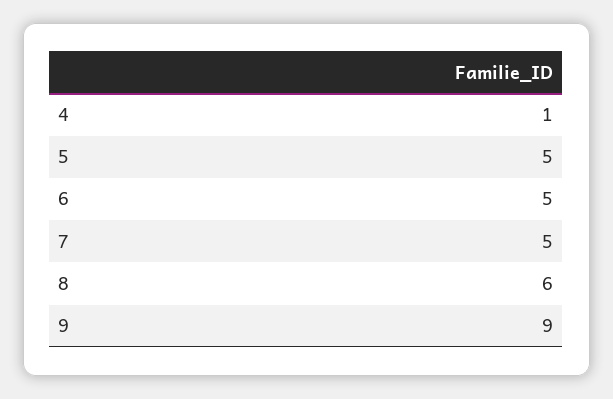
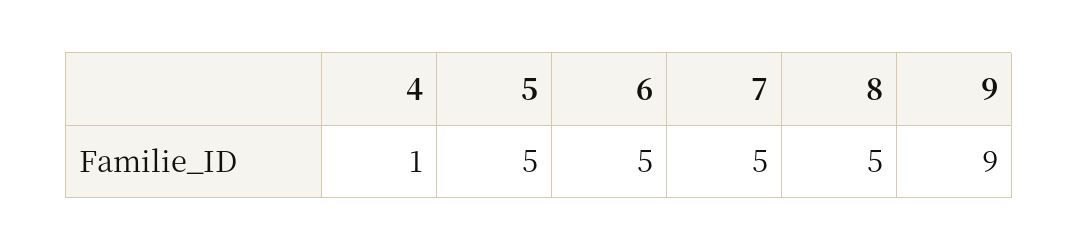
  {
    "4": 1,
    "5": 5,
    "6": 5,
    "7": 5,
-   "8": 6,
+   "8": 5,
    "9": 9
  }

